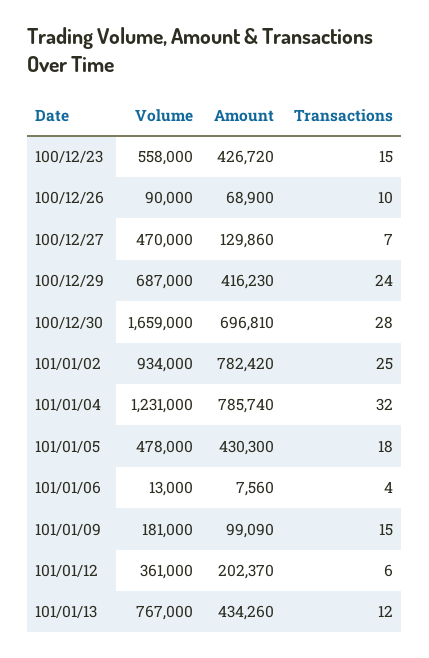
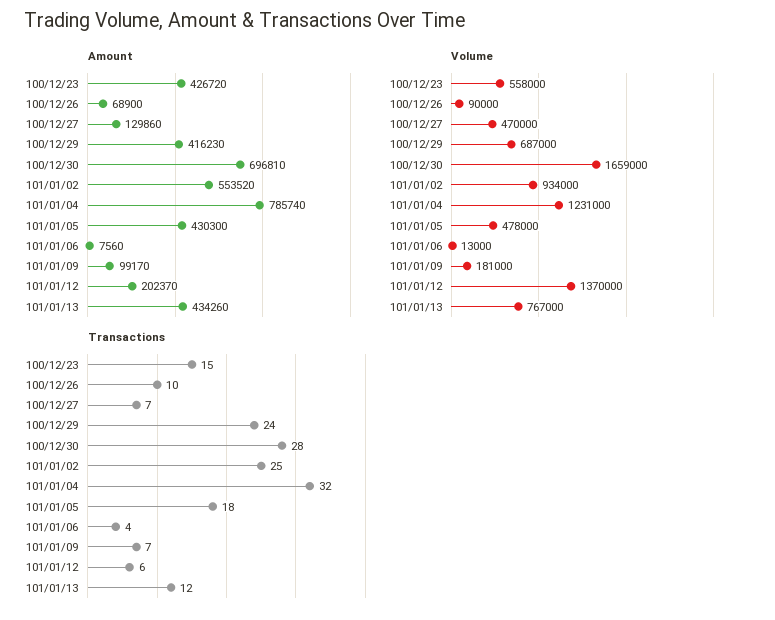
  {
    "Volume": {
      "100/12/23": 558000,
      "100/12/26": 90000,
      "100/12/27": 470000,
      "100/12/29": 687000,
      "100/12/30": 1659000,
      "101/01/02": 934000,
      "101/01/04": 1231000,
      "101/01/05": 478000,
      "101/01/06": 13000,
      "101/01/09": 181000,
-     "101/01/12": 361000,
+     "101/01/12": 1370000,
      "101/01/13": 767000
    },
    "Amount": {
      "100/12/23": 426720,
      "100/12/26": 68900,
      "100/12/27": 129860,
      "100/12/29": 416230,
      "100/12/30": 696810,
-     "101/01/02": 782420,
+     "101/01/02": 553520,
      "101/01/04": 785740,
      "101/01/05": 430300,
      "101/01/06": 7560,
-     "101/01/09": 99090,
+     "101/01/09": 99170,
      "101/01/12": 202370,
      "101/01/13": 434260
    },
    "Transactions": {
      "100/12/23": 15,
      "100/12/26": 10,
      "100/12/27": 7,
      "100/12/29": 24,
      "100/12/30": 28,
      "101/01/02": 25,
      "101/01/04": 32,
      "101/01/05": 18,
      "101/01/06": 4,
-     "101/01/09": 15,
+     "101/01/09": 7,
      "101/01/12": 6,
      "101/01/13": 12
    }
  }

